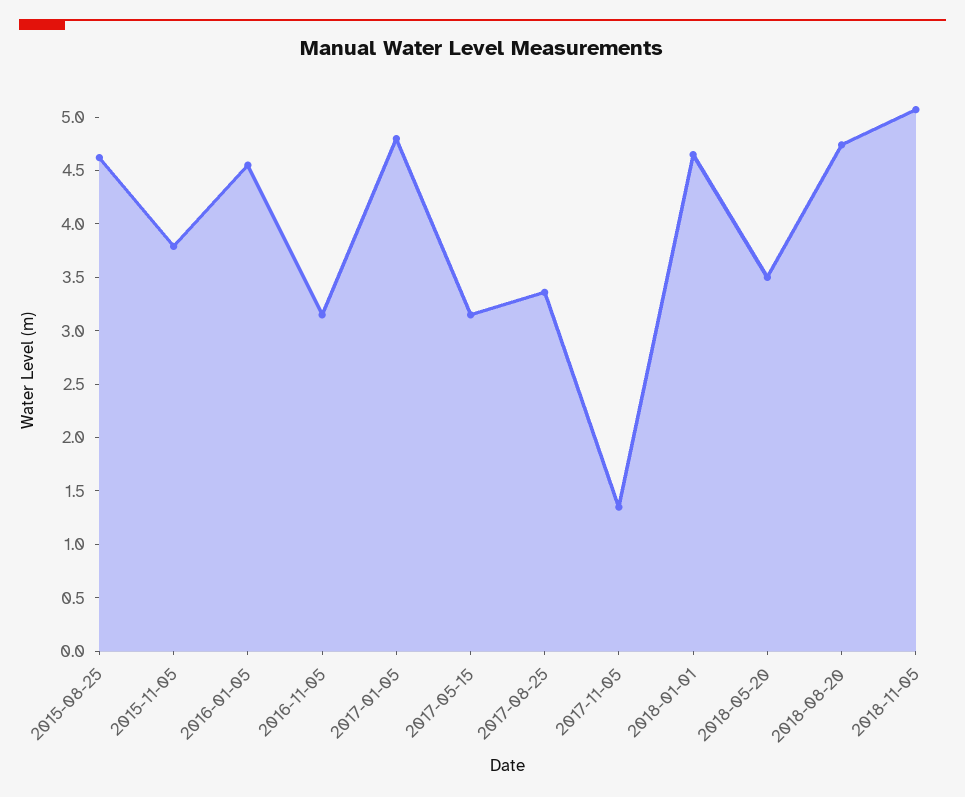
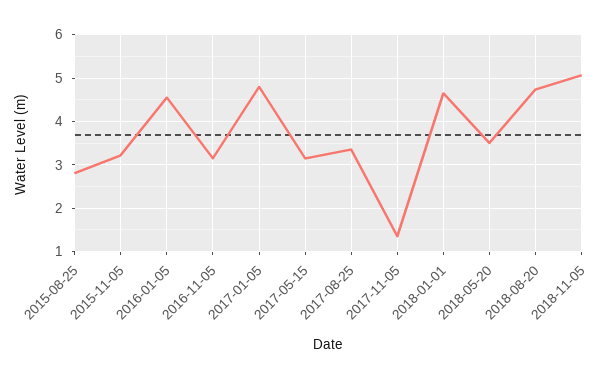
  {
-   "2015-08-25": 4.6,
+   "2015-08-25": 2.8,
-   "2015-11-05": 3.8,
+   "2015-11-05": 3.2,
    "2016-01-05": 4.6,
    "2016-11-05": 3.2,
    "2017-01-05": 4.8,
    "2017-05-15": 3.2,
    "2017-08-25": 3.4,
    "2017-11-05": 1.4,
    "2018-01-01": 4.7,
    "2018-05-20": 3.5,
    "2018-08-20": 4.7,
    "2018-11-05": 5.1
  }

